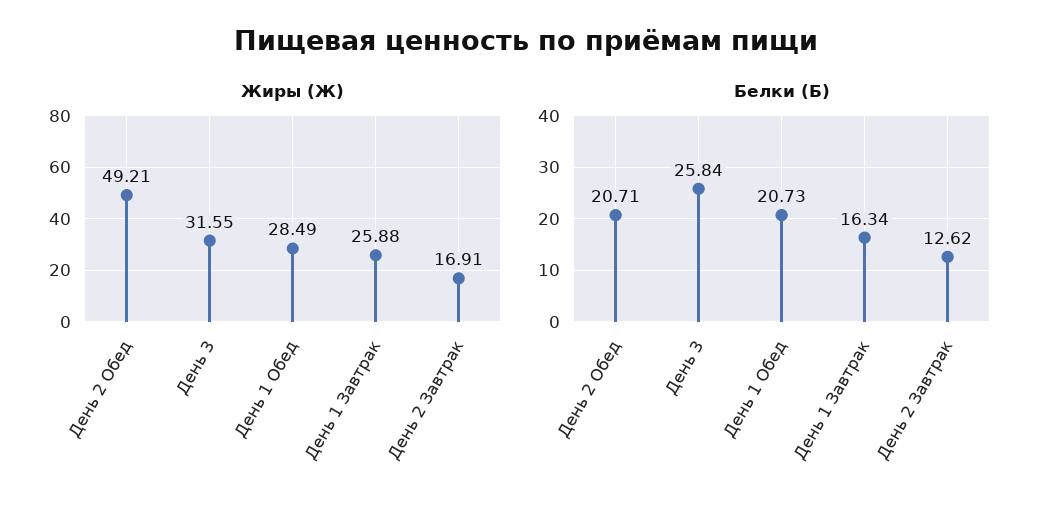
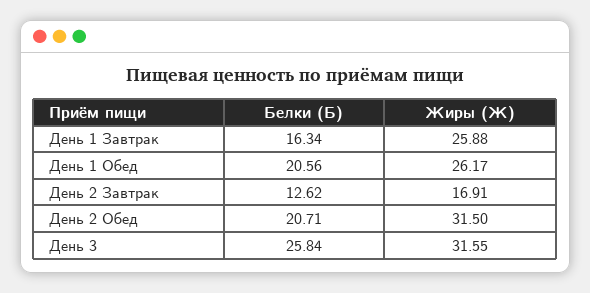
  {
    "Жиры (Ж)": {
-     "День 2 Обед": 49.21,
+     "День 2 Обед": 31.5,
      "День 3": 31.55,
-     "День 1 Обед": 28.49,
+     "День 1 Обед": 26.17,
      "День 1 Завтрак": 25.88,
      "День 2 Завтрак": 16.91
    },
    "Белки (Б)": {
      "День 2 Обед": 20.71,
      "День 3": 25.84,
-     "День 1 Обед": 20.73,
+     "День 1 Обед": 20.56,
      "День 1 Завтрак": 16.34,
      "День 2 Завтрак": 12.62
    }
  }

